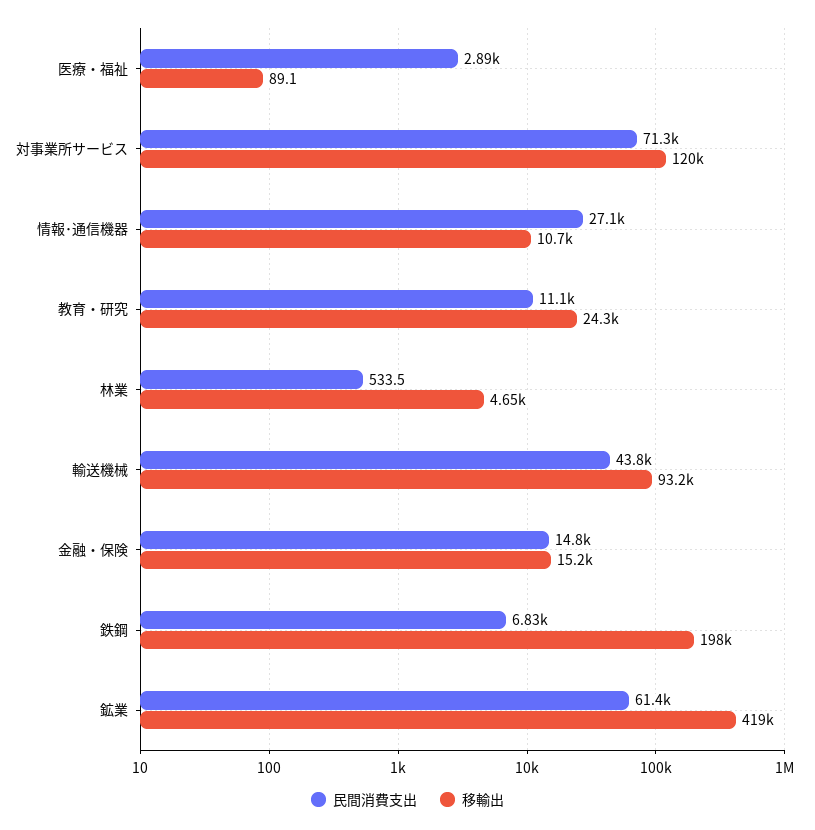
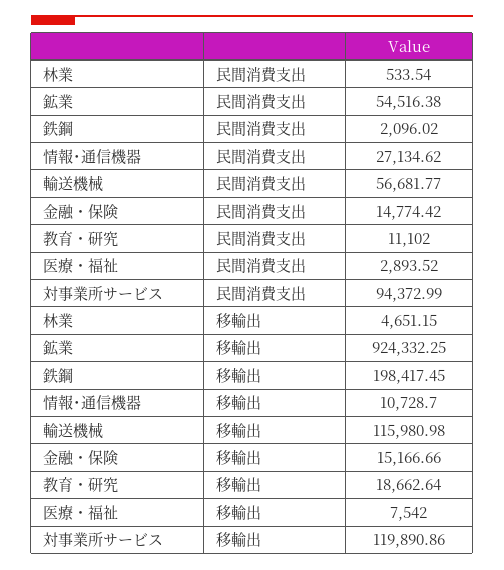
  {
    "民間消費支出": {
      "医療・福祉": 2893.52,
-     "対事業所サービス": 71300,
+     "対事業所サービス": 94372.99,
      "情報･通信機器": 27134.62,
      "教育・研究": 11102,
      "林業": 533.54,
-     "輸送機械": 43800,
+     "輸送機械": 56681.77,
      "金融・保険": 14774.42,
-     "鉄鋼": 6830,
+     "鉄鋼": 2096.02,
-     "鉱業": 61400
+     "鉱業": 54516.38
    },
    "移輸出": {
-     "医療・福祉": 89.1,
+     "医療・福祉": 7542,
      "対事業所サービス": 119890.86,
      "情報･通信機器": 10728.7,
-     "教育・研究": 24300,
+     "教育・研究": 18662.64,
      "林業": 4651.15,
-     "輸送機械": 93200,
+     "輸送機械": 115980.98,
      "金融・保険": 15166.66,
      "鉄鋼": 198417.45,
-     "鉱業": 419000
+     "鉱業": 924332.25
    }
  }

